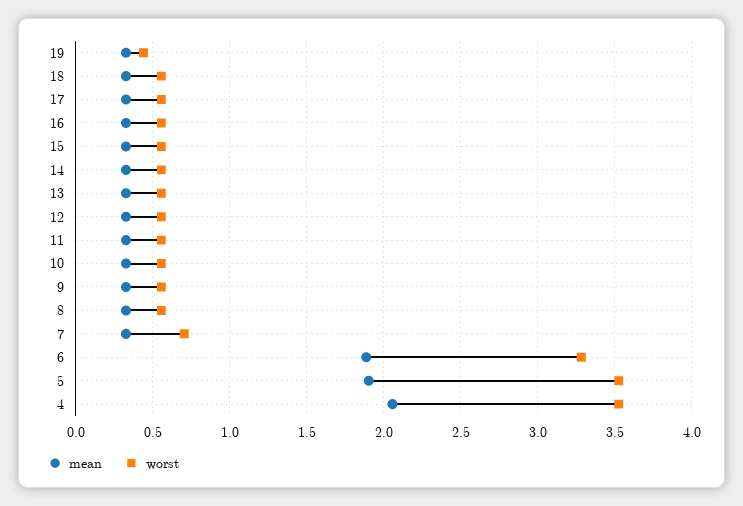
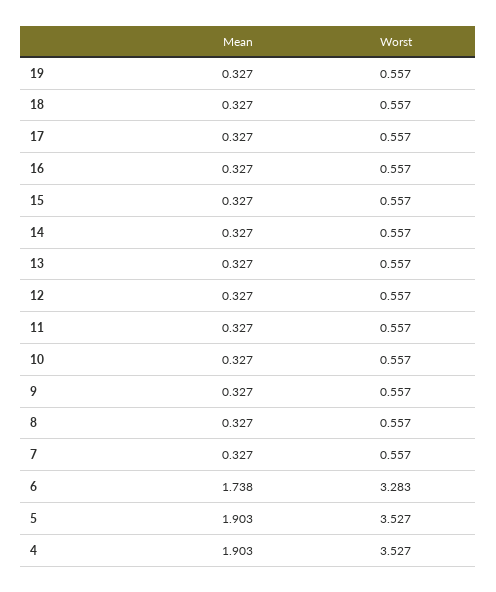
  {
    "mean": {
      "19": 0.327,
      "18": 0.327,
      "17": 0.327,
      "16": 0.327,
      "15": 0.327,
      "14": 0.327,
      "13": 0.327,
      "12": 0.327,
      "11": 0.327,
      "10": 0.327,
      "9": 0.327,
      "8": 0.327,
      "7": 0.327,
-     "6": 1.9,
+     "6": 1.738,
      "5": 1.903,
-     "4": 2.05
+     "4": 1.903
    },
    "worst": {
-     "19": 0.45,
+     "19": 0.557,
      "18": 0.557,
      "17": 0.557,
      "16": 0.557,
      "15": 0.557,
      "14": 0.557,
      "13": 0.557,
      "12": 0.557,
      "11": 0.557,
      "10": 0.557,
      "9": 0.557,
      "8": 0.557,
-     "7": 0.7,
+     "7": 0.557,
      "6": 3.283,
      "5": 3.527,
      "4": 3.527
    }
  }

